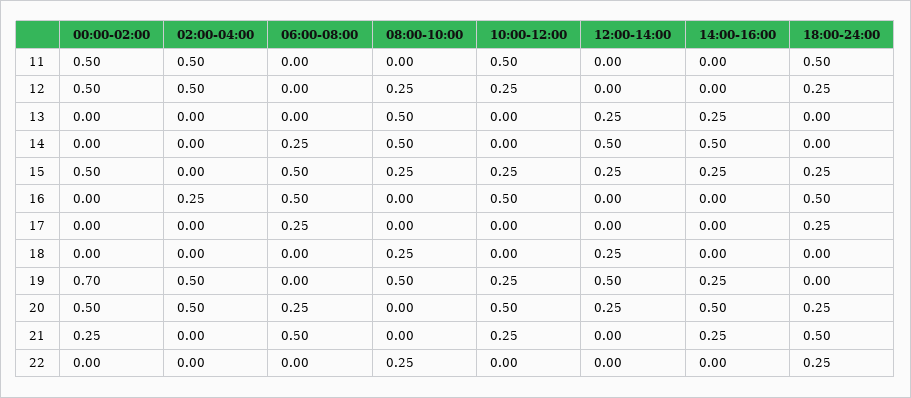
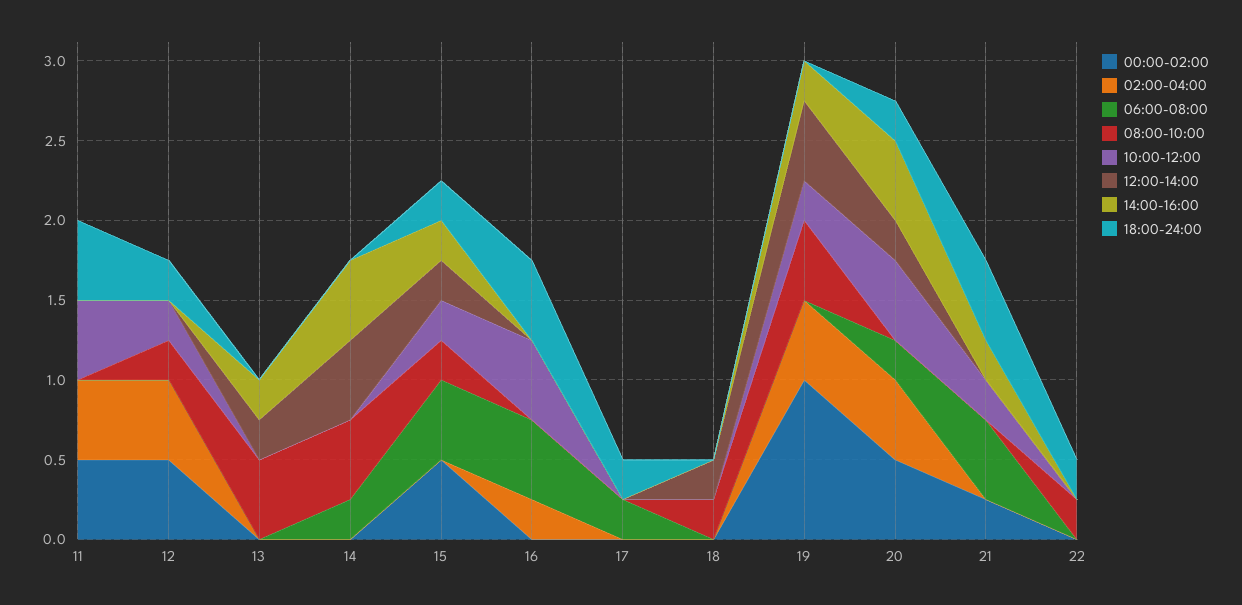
  {
    "00:00-02:00": {
      "11": 0.5,
      "12": 0.5,
      "13": 0,
      "14": 0,
      "15": 0.5,
      "16": 0,
      "17": 0,
      "18": 0,
-     "19": 0.7,
+     "19": 1,
      "20": 0.5,
      "21": 0.25,
      "22": 0
    },
    "02:00-04:00": {
      "11": 0.5,
      "12": 0.5,
      "13": 0,
      "14": 0,
      "15": 0,
      "16": 0.25,
      "17": 0,
      "18": 0,
      "19": 0.5,
      "20": 0.5,
      "21": 0,
      "22": 0
    },
    "06:00-08:00": {
      "11": 0,
      "12": 0,
      "13": 0,
      "14": 0.25,
      "15": 0.5,
      "16": 0.5,
      "17": 0.25,
      "18": 0,
      "19": 0,
      "20": 0.25,
      "21": 0.5,
      "22": 0
    },
    "08:00-10:00": {
      "11": 0,
      "12": 0.25,
      "13": 0.5,
      "14": 0.5,
      "15": 0.25,
      "16": 0,
      "17": 0,
      "18": 0.25,
      "19": 0.5,
      "20": 0,
      "21": 0,
      "22": 0.25
    },
    "10:00-12:00": {
      "11": 0.5,
      "12": 0.25,
      "13": 0,
      "14": 0,
      "15": 0.25,
      "16": 0.5,
      "17": 0,
      "18": 0,
      "19": 0.25,
      "20": 0.5,
      "21": 0.25,
      "22": 0
    },
    "12:00-14:00": {
      "11": 0,
      "12": 0,
      "13": 0.25,
      "14": 0.5,
      "15": 0.25,
      "16": 0,
      "17": 0,
      "18": 0.25,
      "19": 0.5,
      "20": 0.25,
      "21": 0,
      "22": 0
    },
    "14:00-16:00": {
      "11": 0,
      "12": 0,
      "13": 0.25,
      "14": 0.5,
      "15": 0.25,
      "16": 0,
      "17": 0,
      "18": 0,
      "19": 0.25,
      "20": 0.5,
      "21": 0.25,
      "22": 0
    },
    "18:00-24:00": {
      "11": 0.5,
      "12": 0.25,
      "13": 0,
      "14": 0,
      "15": 0.25,
      "16": 0.5,
      "17": 0.25,
      "18": 0,
      "19": 0,
      "20": 0.25,
      "21": 0.5,
      "22": 0.25
    }
  }

